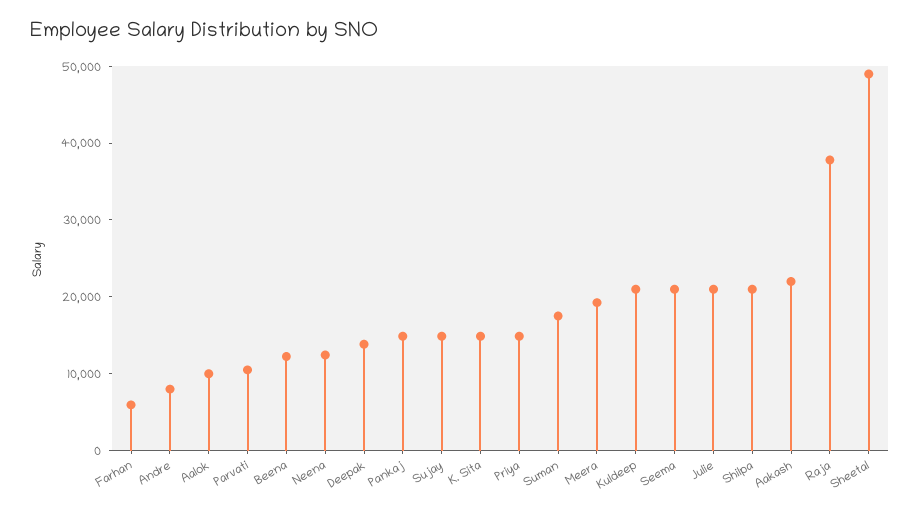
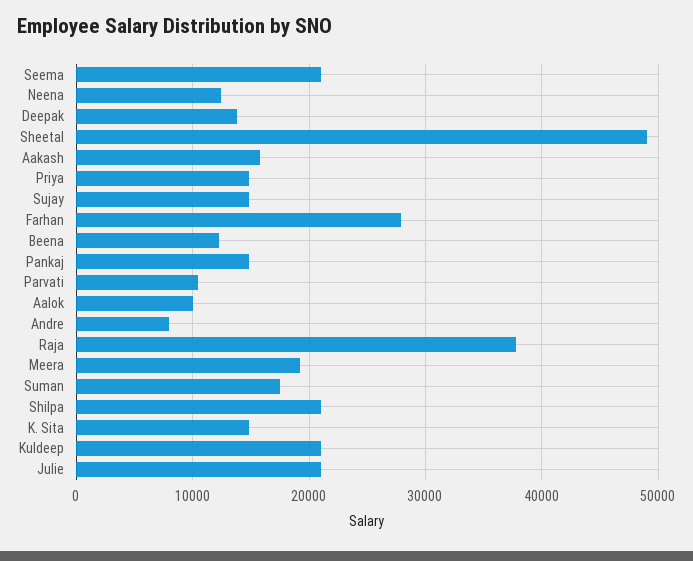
  {
-   "Farhan": 6000,
+   "Farhan": 28000,
    "Andre": 8000,
    "Aalok": 10000,
    "Parvati": 11000,
    "Beena": 12000,
    "Neena": 12000,
    "Deepak": 14000,
    "Pankaj": 15000,
    "Sujay": 15000,
    "K. Sita": 15000,
    "Priya": 15000,
    "Suman": 18000,
    "Meera": 19000,
    "Kuldeep": 21000,
    "Seema": 21000,
    "Julie": 21000,
    "Shilpa": 21000,
-   "Aakash": 22000,
+   "Aakash": 16000,
    "Raja": 38000,
    "Sheetal": 49000
  }

